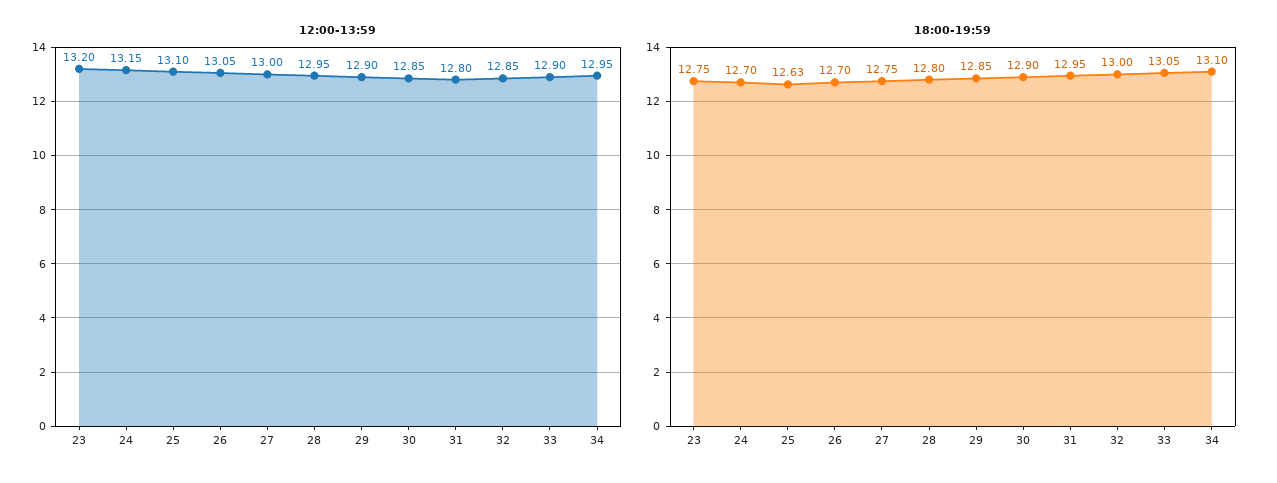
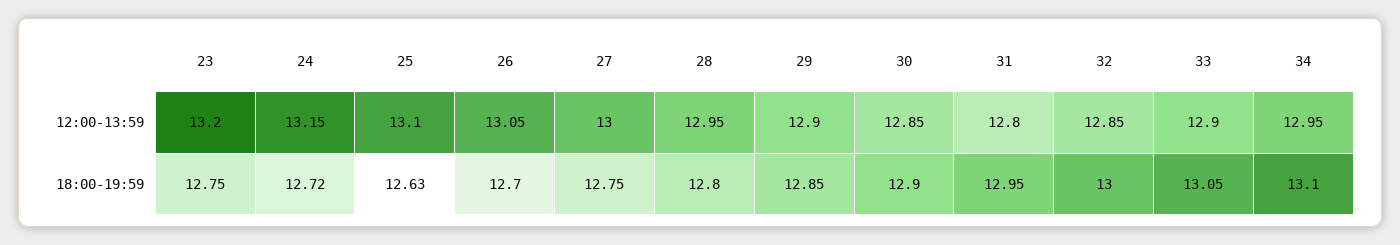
  {
    "12:00-13:59": {
      "23": 13.2,
      "24": 13.15,
      "25": 13.1,
      "26": 13.05,
      "27": 13,
      "28": 12.95,
      "29": 12.9,
      "30": 12.85,
      "31": 12.8,
      "32": 12.85,
      "33": 12.9,
      "34": 12.95
    },
    "18:00-19:59": {
      "23": 12.75,
-     "24": 12.7,
+     "24": 12.72,
      "25": 12.63,
      "26": 12.7,
      "27": 12.75,
      "28": 12.8,
      "29": 12.85,
      "30": 12.9,
      "31": 12.95,
      "32": 13,
      "33": 13.05,
      "34": 13.1
    }
  }

